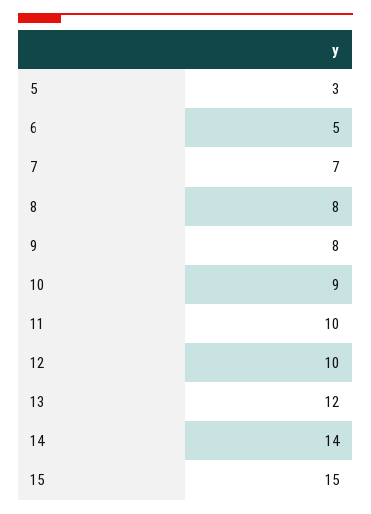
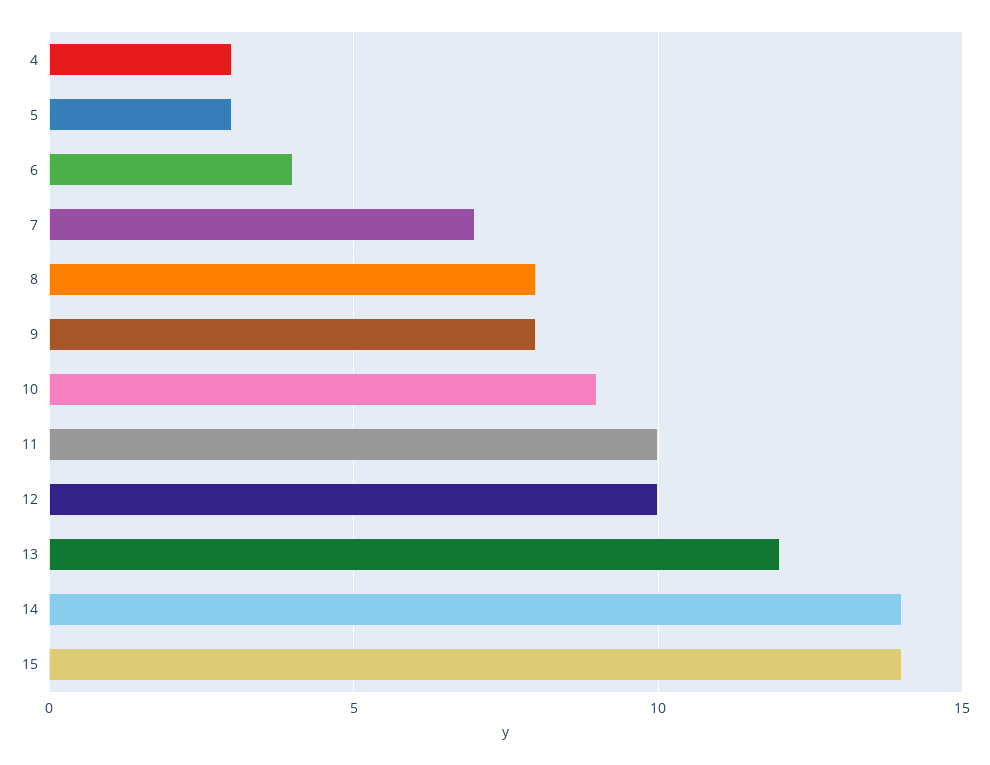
  {
    "5": 3,
-   "6": 5,
+   "6": 4,
    "7": 7,
    "8": 8,
    "9": 8,
    "10": 9,
    "11": 10,
    "12": 10,
    "13": 12,
    "14": 14,
-   "15": 15
+   "15": 14,
+   "4": 3
  }

